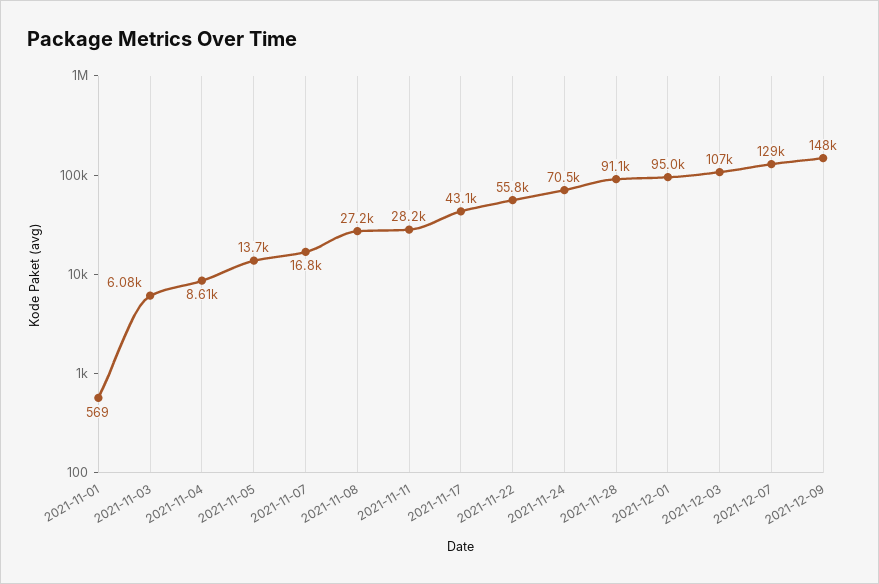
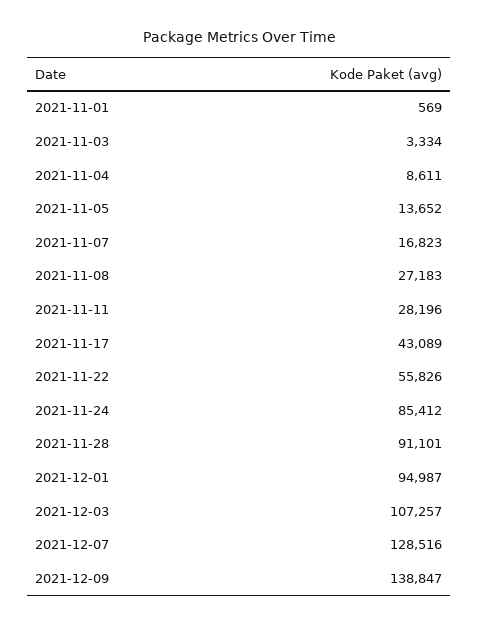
  {
    "2021-11-01": 569,
-   "2021-11-03": 6080,
+   "2021-11-03": 3334,
    "2021-11-04": 8611,
    "2021-11-05": 13652,
    "2021-11-07": 16823,
    "2021-11-08": 27183,
    "2021-11-11": 28196,
    "2021-11-17": 43089,
    "2021-11-22": 55826,
-   "2021-11-24": 70500,
+   "2021-11-24": 85412,
    "2021-11-28": 91101,
    "2021-12-01": 94987,
    "2021-12-03": 107257,
    "2021-12-07": 128516,
-   "2021-12-09": 148000
+   "2021-12-09": 138847
  }

